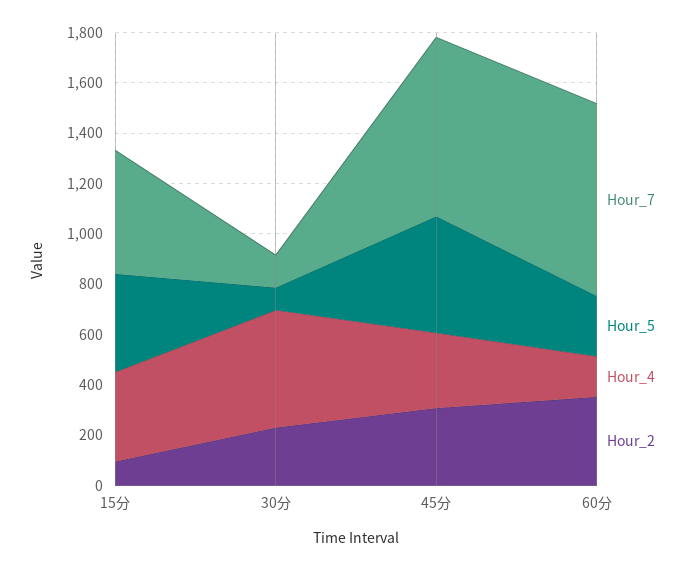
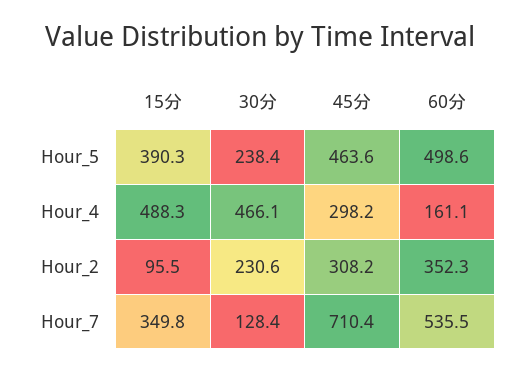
  {
    "Hour_7": {
-     "15分": 500,
+     "15分": 349.8,
      "30分": 128.4,
      "45分": 710.4,
-     "60分": 750
+     "60分": 535.5
    },
    "Hour_5": {
      "15分": 390.3,
-     "30分": 100,
+     "30分": 238.4,
      "45分": 463.6,
-     "60分": 250
+     "60分": 498.6
    },
    "Hour_4": {
-     "15分": 350,
+     "15分": 488.3,
      "30分": 466.1,
      "45分": 298.2,
      "60分": 161.1
    },
    "Hour_2": {
      "15分": 95.5,
      "30分": 230.6,
      "45分": 308.2,
      "60分": 352.3
    }
  }

